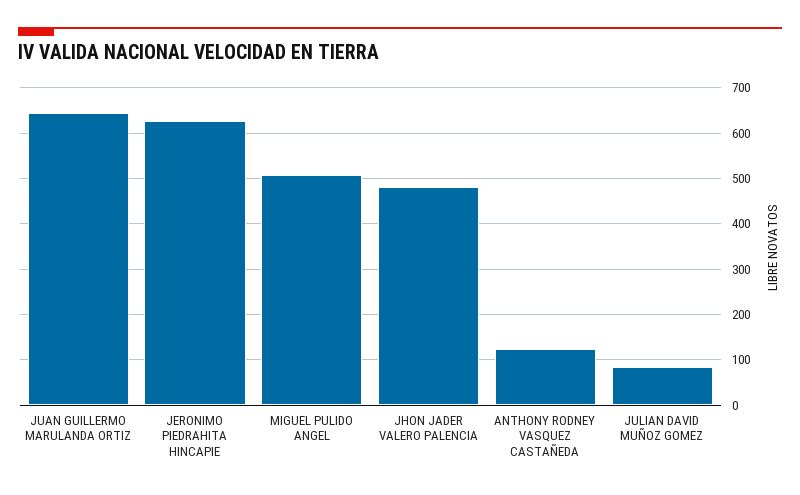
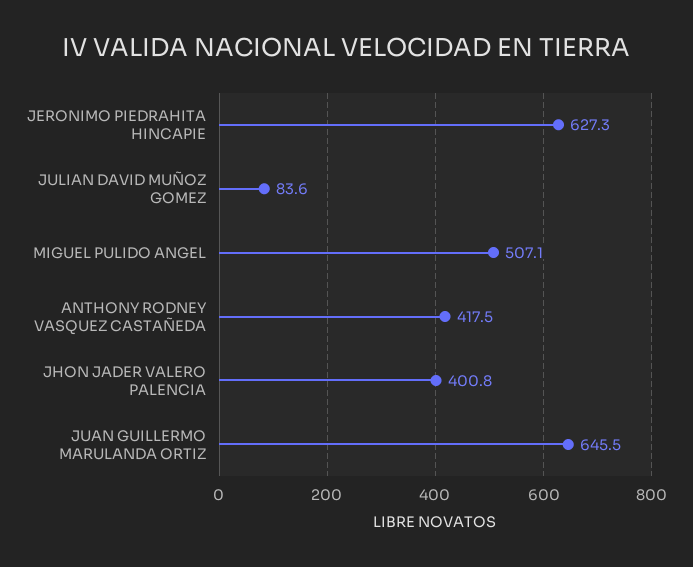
  {
    "JUAN GUILLERMO MARULANDA ORTIZ": 645.5,
    "JERONIMO PIEDRAHITA HINCAPIE": 627.3,
    "MIGUEL PULIDO ANGEL": 507.1,
-   "JHON JADER VALERO PALENCIA": 480,
+   "JHON JADER VALERO PALENCIA": 400.8,
-   "ANTHONY RODNEY VASQUEZ CASTAÑEDA": 120,
+   "ANTHONY RODNEY VASQUEZ CASTAÑEDA": 417.5,
    "JULIAN DAVID MUÑOZ GOMEZ": 83.6
  }

